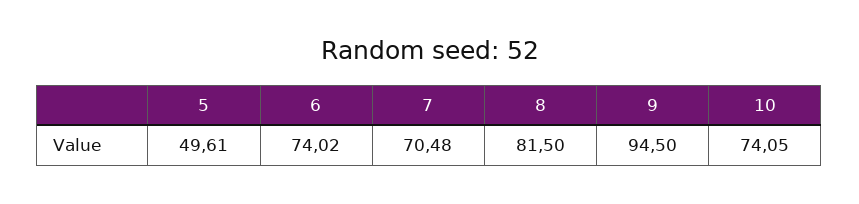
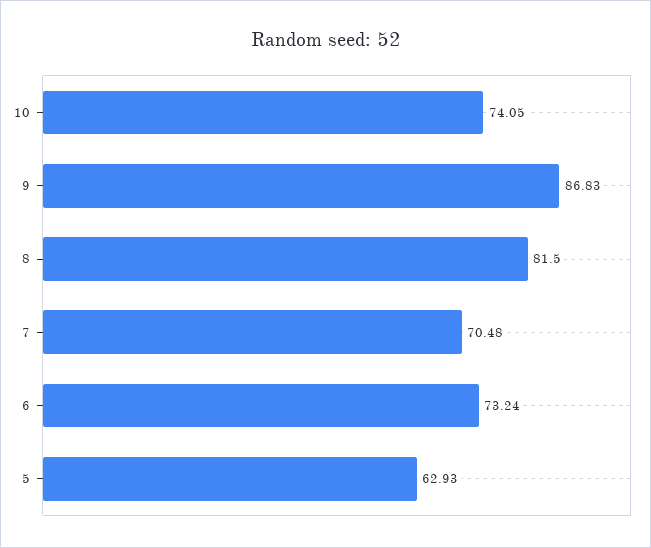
  {
-   "5": 49.61,
+   "5": 62.93,
-   "6": 74.02,
+   "6": 73.24,
    "7": 70.48,
    "8": 81.5,
-   "9": 94.5,
+   "9": 86.83,
    "10": 74.05
  }

